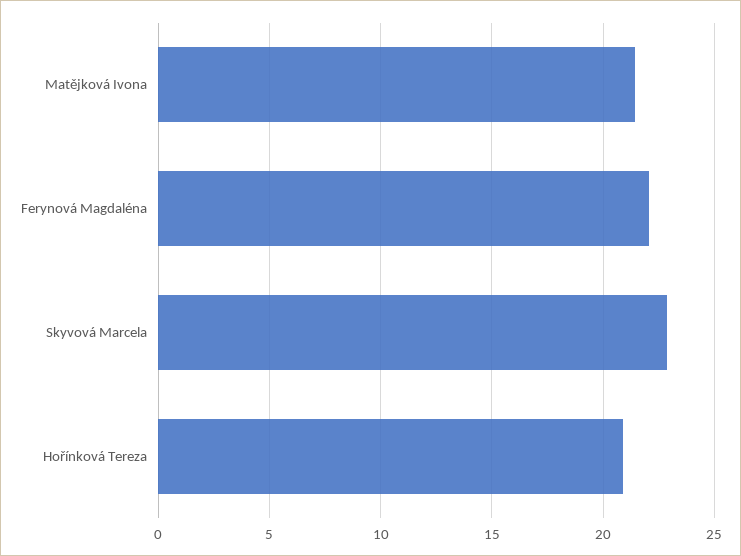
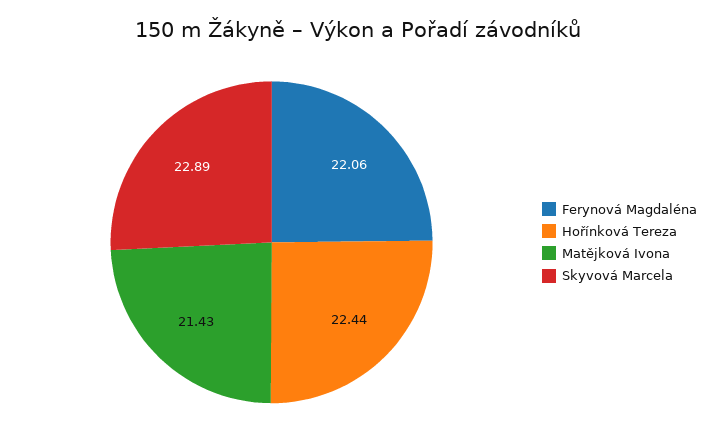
  {
    "Matějková Ivona": 21.43,
    "Ferynová Magdaléna": 22.06,
    "Skyvová Marcela": 22.89,
-   "Hořínková Tereza": 21
+   "Hořínková Tereza": 22.44
  }

